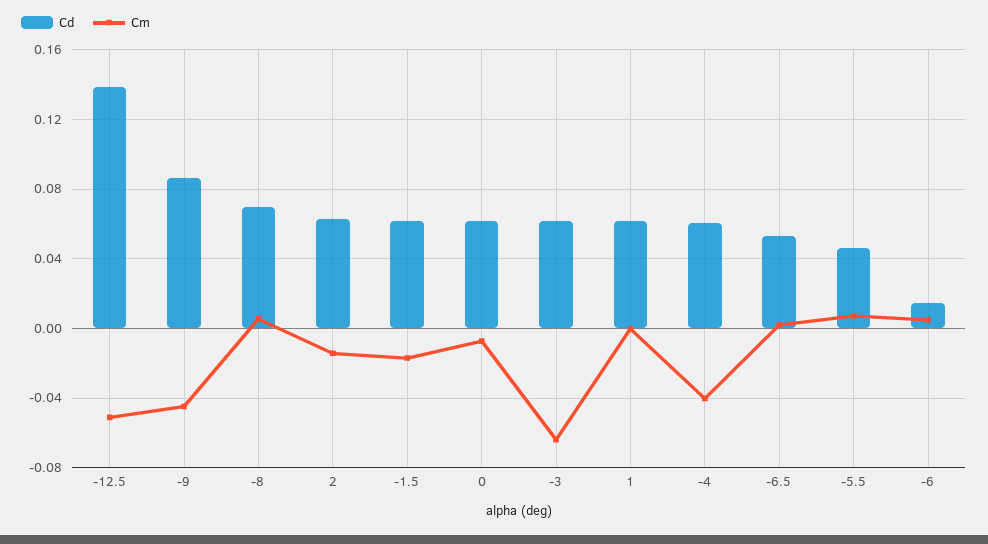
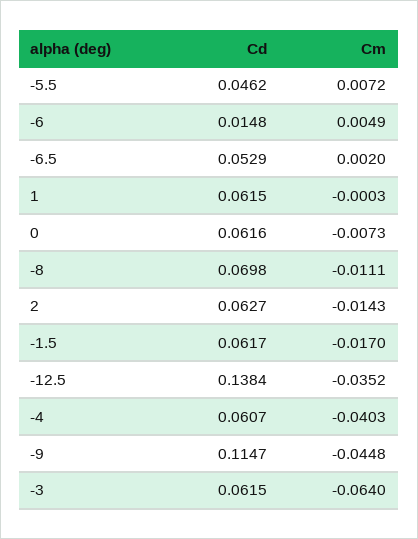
  {
    "Cd": {
      "-12.5": 0.1384,
-     "-9": 0.085,
+     "-9": 0.1147,
      "-8": 0.0698,
      "2": 0.0627,
      "-1.5": 0.0617,
      "0": 0.0616,
      "-3": 0.0615,
      "1": 0.0615,
      "-4": 0.0607,
      "-6.5": 0.0529,
      "-5.5": 0.0462,
      "-6": 0.0148
    },
    "Cm": {
-     "-12.5": -0.05,
+     "-12.5": -0.0352,
      "-9": -0.0448,
-     "-8": 0.005,
+     "-8": -0.0111,
      "2": -0.0143,
      "-1.5": -0.017,
      "0": -0.0073,
      "-3": -0.064,
      "1": -0.0003,
      "-4": -0.0403,
      "-6.5": 0.002,
      "-5.5": 0.0072,
      "-6": 0.0049
    }
  }

